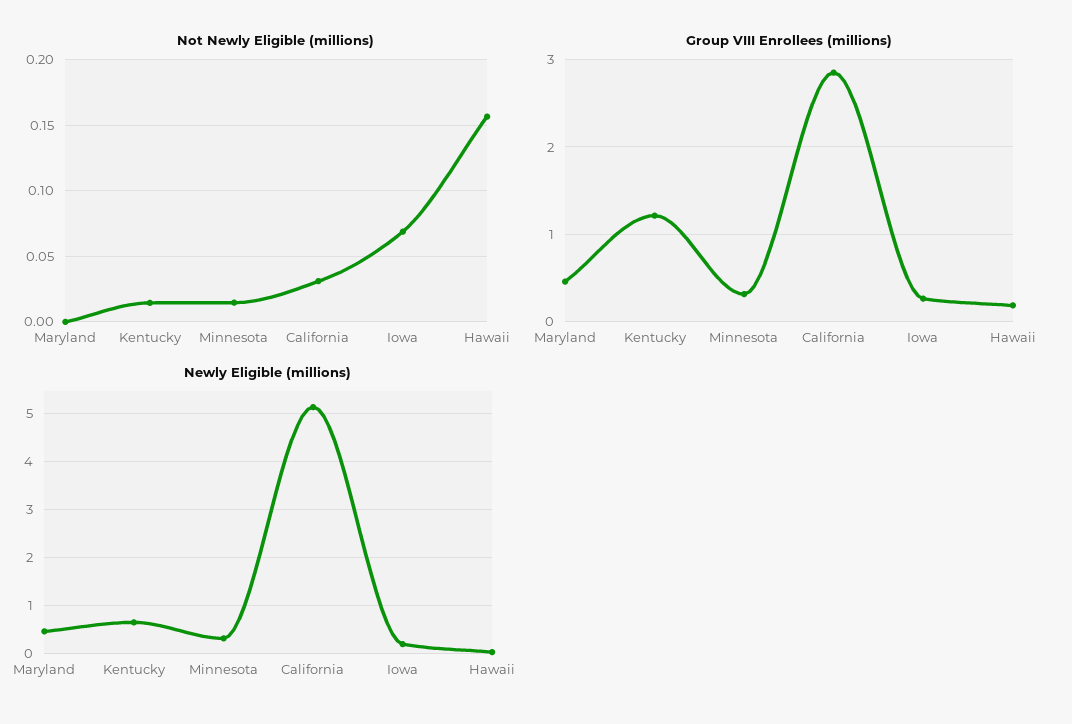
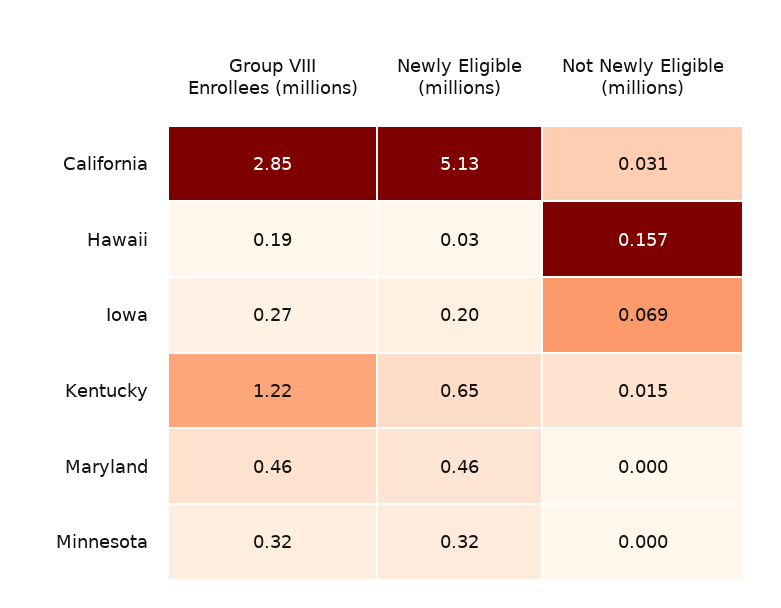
  {
    "Not Newly Eligible (millions)": {
      "Maryland": 0,
      "Kentucky": 0.015,
-     "Minnesota": 0.015,
+     "Minnesota": 0,
      "California": 0.031,
      "Iowa": 0.069,
      "Hawaii": 0.157
    },
    "Group VIII Enrollees (millions)": {
      "Maryland": 0.46,
      "Kentucky": 1.22,
      "Minnesota": 0.32,
      "California": 2.85,
      "Iowa": 0.27,
      "Hawaii": 0.19
    },
    "Newly Eligible (millions)": {
      "Maryland": 0.46,
      "Kentucky": 0.65,
      "Minnesota": 0.32,
      "California": 5.13,
      "Iowa": 0.2,
      "Hawaii": 0.03
    }
  }

